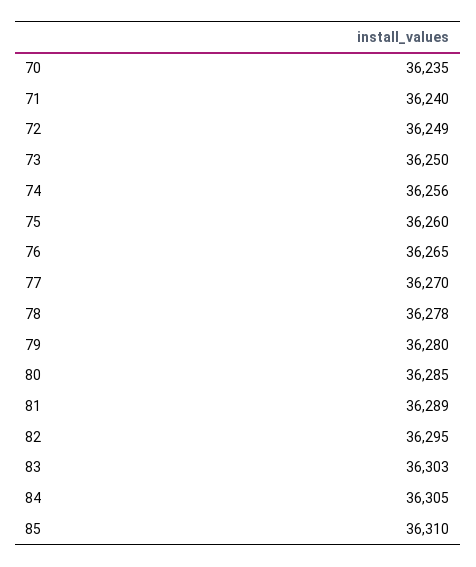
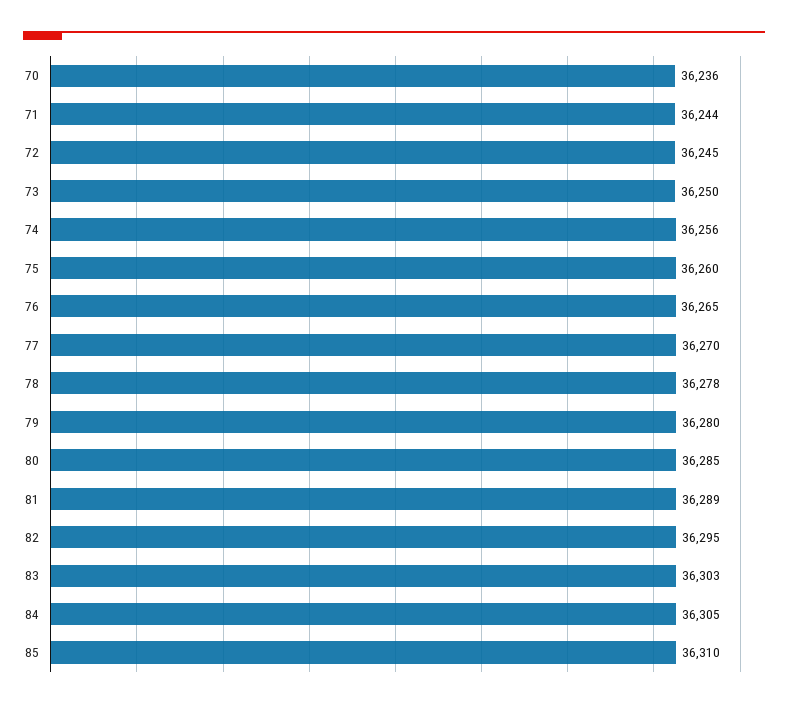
  {
-   "70": 36235,
+   "70": 36236,
-   "71": 36240,
+   "71": 36244,
-   "72": 36249,
+   "72": 36245,
    "73": 36250,
    "74": 36256,
    "75": 36260,
    "76": 36265,
    "77": 36270,
    "78": 36278,
    "79": 36280,
    "80": 36285,
    "81": 36289,
    "82": 36295,
    "83": 36303,
    "84": 36305,
    "85": 36310
  }

